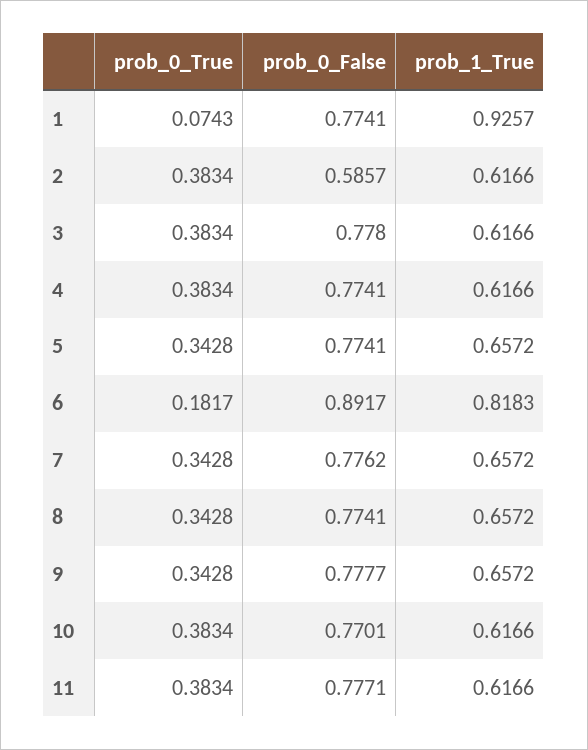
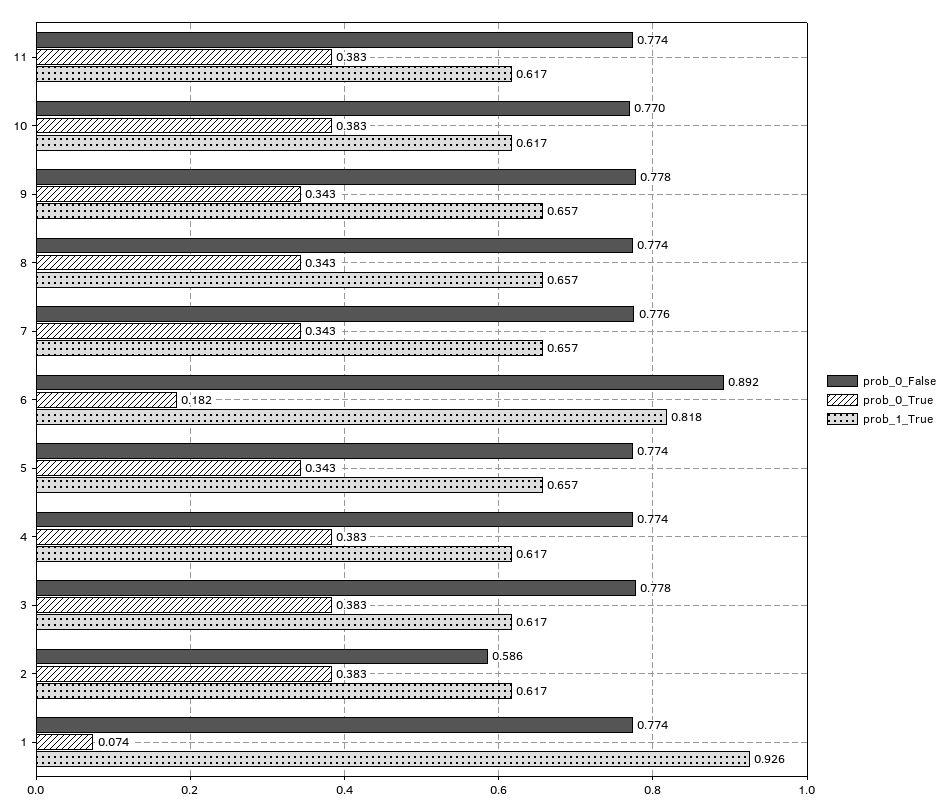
  {
    "prob_0_True": {
      "1": 0.0743,
      "2": 0.3834,
      "3": 0.3834,
      "4": 0.3834,
      "5": 0.3428,
      "6": 0.1817,
      "7": 0.3428,
      "8": 0.3428,
      "9": 0.3428,
      "10": 0.3834,
      "11": 0.3834
    },
    "prob_0_False": {
      "1": 0.7741,
      "2": 0.5857,
      "3": 0.778,
      "4": 0.7741,
      "5": 0.7741,
      "6": 0.8917,
      "7": 0.7762,
      "8": 0.7741,
      "9": 0.7777,
      "10": 0.7701,
-     "11": 0.7771
+     "11": 0.774
    },
    "prob_1_True": {
      "1": 0.9257,
      "2": 0.6166,
      "3": 0.6166,
      "4": 0.6166,
      "5": 0.6572,
      "6": 0.8183,
      "7": 0.6572,
      "8": 0.6572,
      "9": 0.6572,
      "10": 0.6166,
      "11": 0.6166
    }
  }

